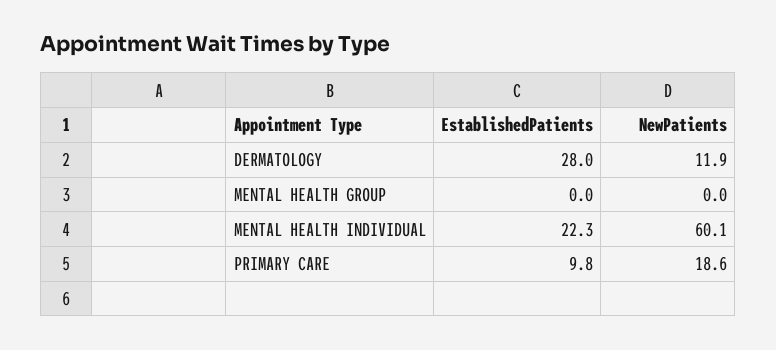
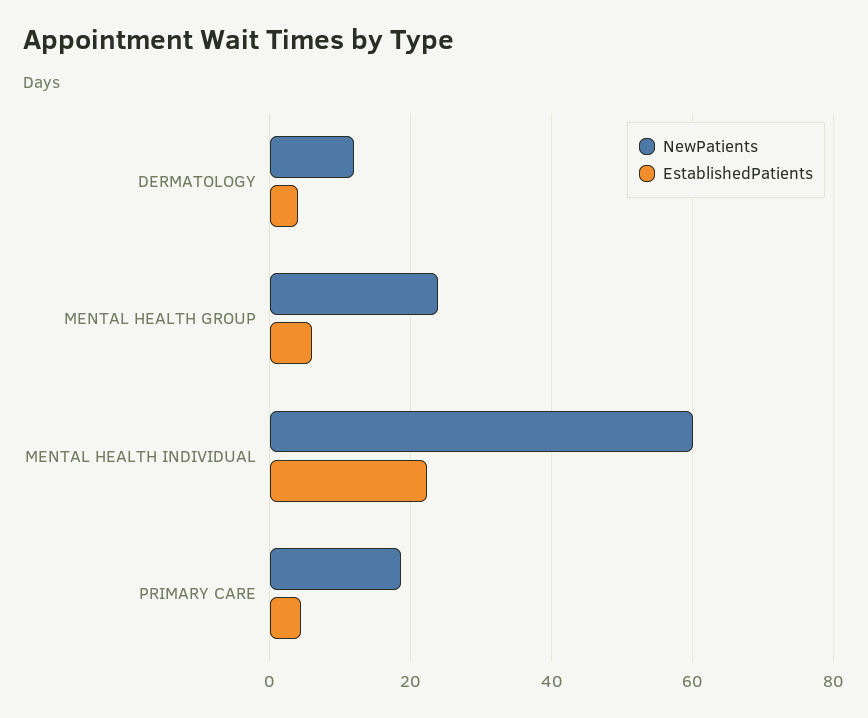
  {
    "EstablishedPatients": {
-     "DERMATOLOGY": 28,
+     "DERMATOLOGY": 4,
-     "MENTAL HEALTH GROUP": 0,
+     "MENTAL HEALTH GROUP": 6,
      "MENTAL HEALTH INDIVIDUAL": 22.3,
-     "PRIMARY CARE": 9.8
+     "PRIMARY CARE": 4
    },
    "NewPatients": {
      "DERMATOLOGY": 11.9,
-     "MENTAL HEALTH GROUP": 0,
+     "MENTAL HEALTH GROUP": 24,
      "MENTAL HEALTH INDIVIDUAL": 60.1,
      "PRIMARY CARE": 18.6
    }
  }

